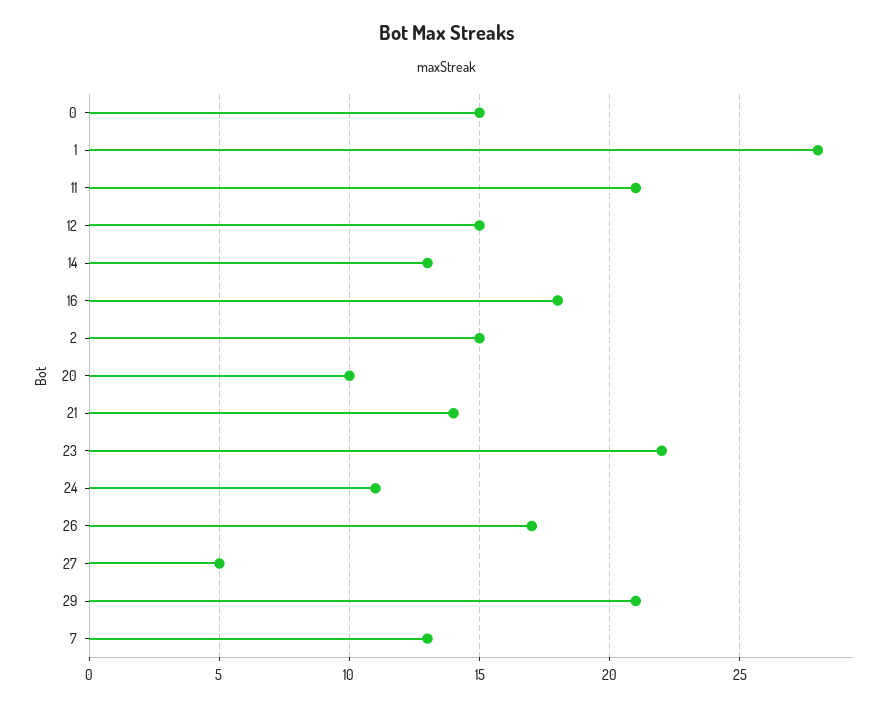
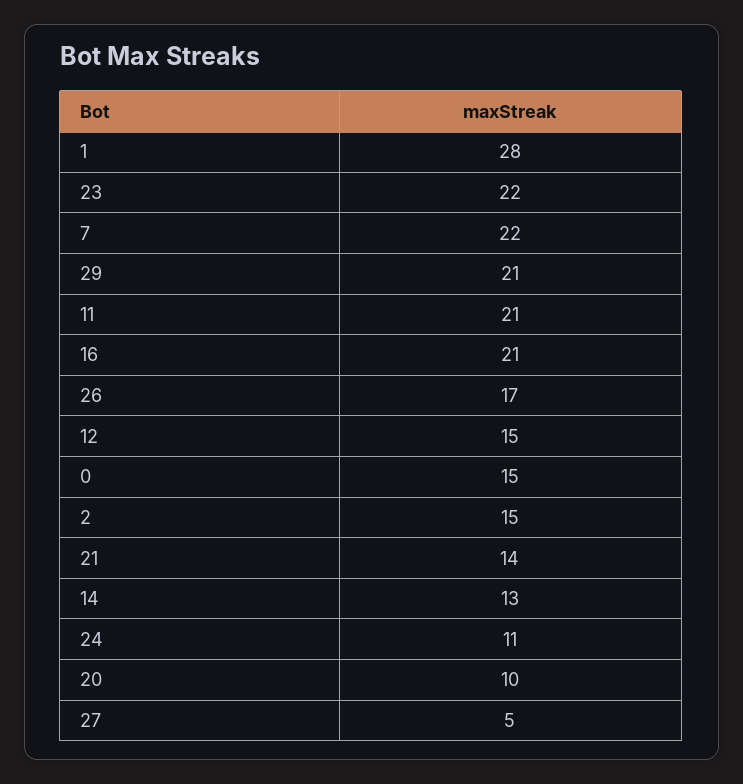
  {
    "0": 15,
    "1": 28,
    "11": 21,
    "12": 15,
    "14": 13,
-   "16": 18,
+   "16": 21,
    "2": 15,
    "20": 10,
    "21": 14,
    "23": 22,
    "24": 11,
    "26": 17,
    "27": 5,
    "29": 21,
-   "7": 13
+   "7": 22
  }

